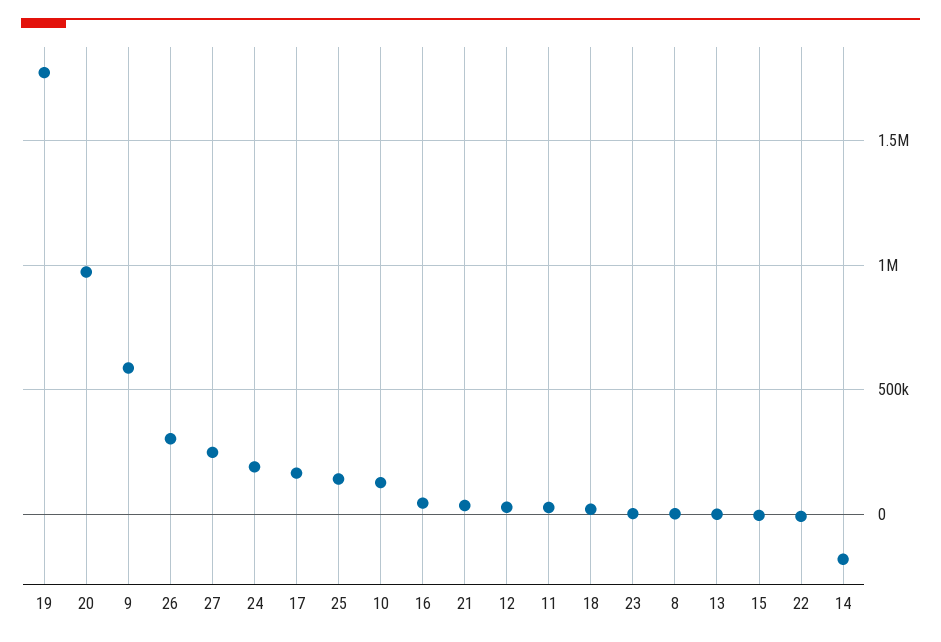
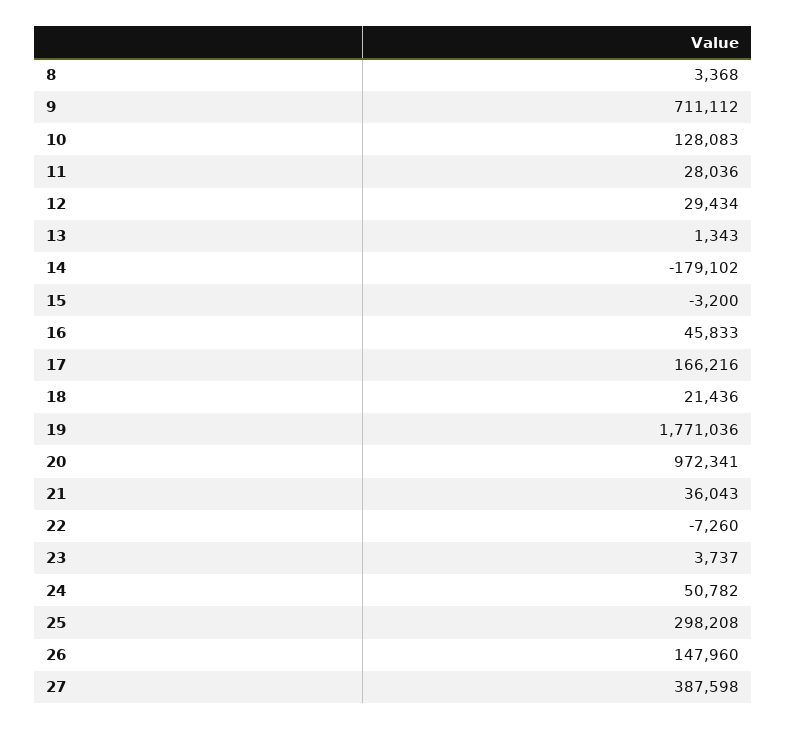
  {
    "19": 1771036,
    "20": 972341,
-   "9": 600000,
+   "9": 711112,
-   "26": 300000,
+   "26": 147960,
-   "27": 250000,
+   "27": 387598,
-   "24": 200000,
+   "24": 50782,
    "17": 166216,
-   "25": 150000,
+   "25": 298208,
    "10": 128083,
    "16": 45833,
    "21": 36043,
    "12": 29434,
    "11": 28036,
    "18": 21436,
    "23": 3737,
    "8": 3368,
    "13": 1343,
    "15": -3200,
    "22": -7260,
    "14": -179102
  }

